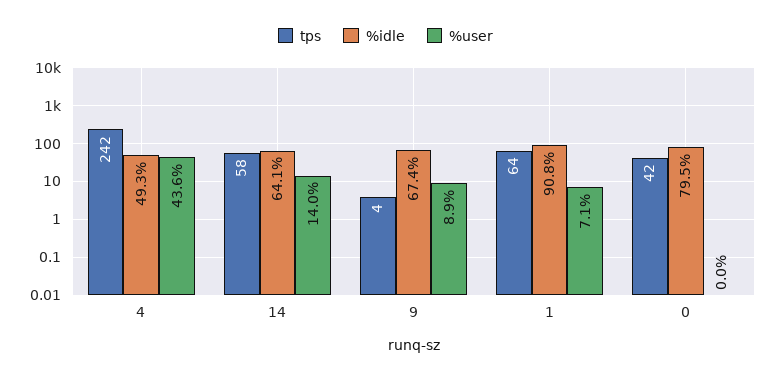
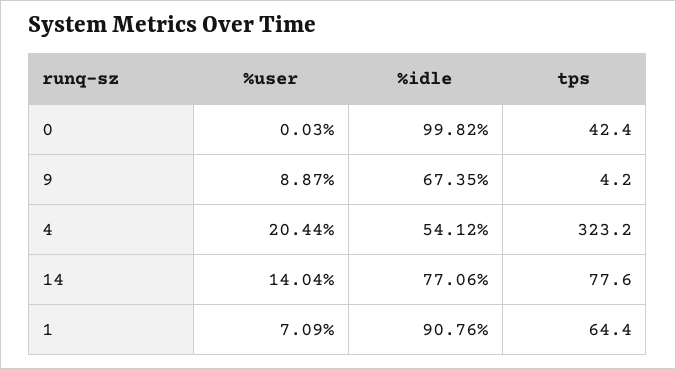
  {
    "tps": {
-     "4": 242,
+     "4": 323.2,
-     "14": 58,
+     "14": 77.6,
      "9": 4.2,
      "1": 64.4,
      "0": 42.4
    },
    "%idle": {
-     "4": 49.3,
+     "4": 54.12,
-     "14": 64.1,
+     "14": 77.06,
      "9": 67.35,
      "1": 90.76,
-     "0": 79.5
+     "0": 99.82
    },
    "%user": {
-     "4": 43.6,
+     "4": 20.44,
      "14": 14.04,
      "9": 8.87,
      "1": 7.09,
      "0": 0.03
    }
  }

